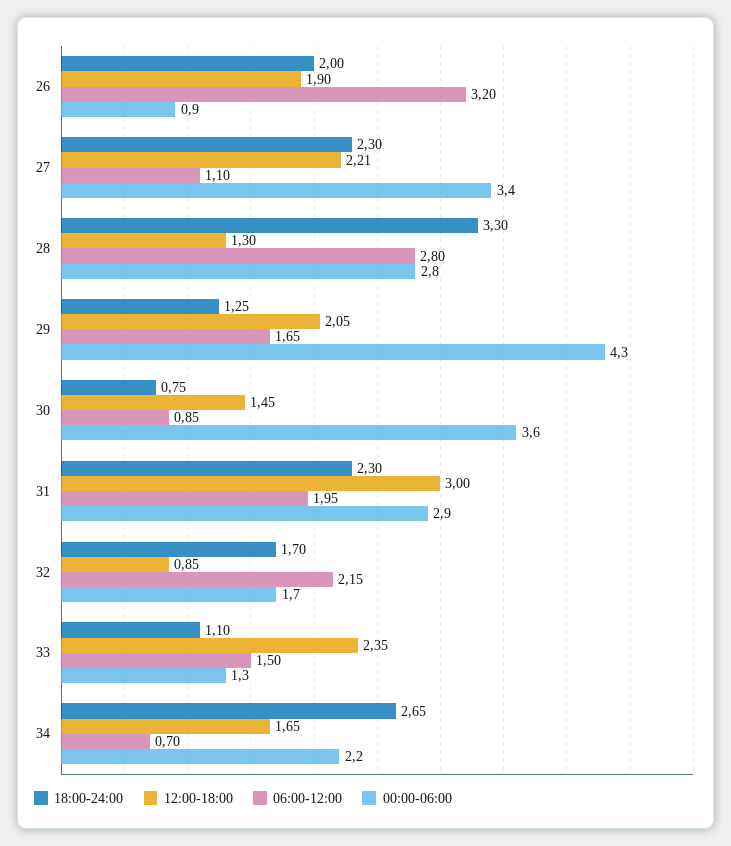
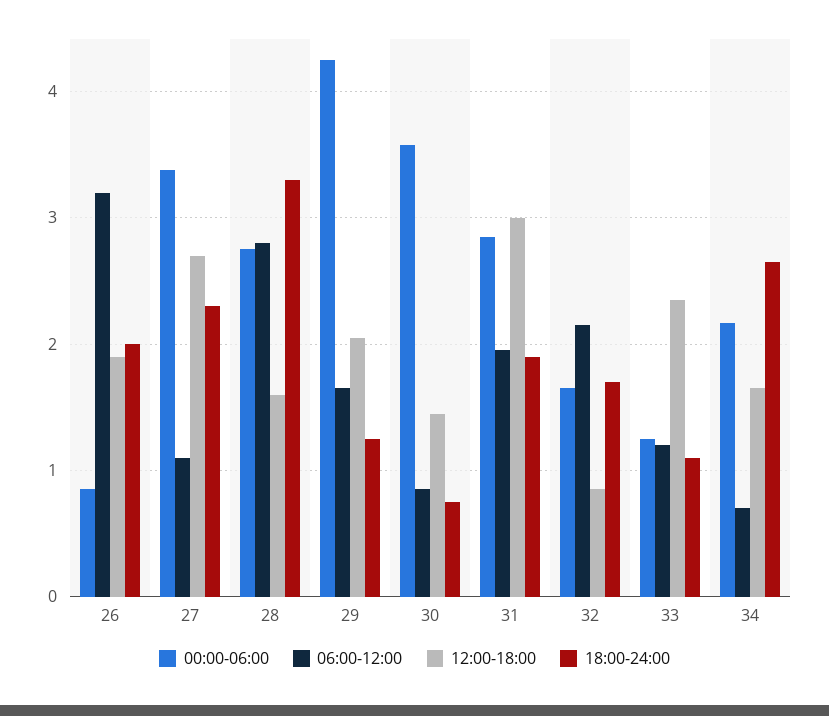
  {
    "18:00-24:00": {
      "26": 2,
      "27": 2.3,
      "28": 3.3,
      "29": 1.25,
      "30": 0.75,
-     "31": 2.3,
+     "31": 1.9,
      "32": 1.7,
      "33": 1.1,
      "34": 2.65
    },
    "12:00-18:00": {
      "26": 1.9,
-     "27": 2.21,
+     "27": 2.7,
-     "28": 1.3,
+     "28": 1.6,
      "29": 2.05,
      "30": 1.45,
      "31": 3,
      "32": 0.85,
      "33": 2.35,
      "34": 1.65
    },
    "06:00-12:00": {
      "26": 3.2,
      "27": 1.1,
      "28": 2.8,
      "29": 1.65,
      "30": 0.85,
      "31": 1.95,
      "32": 2.15,
-     "33": 1.5,
+     "33": 1.2,
      "34": 0.7
    },
    "00:00-06:00": {
      "26": 0.9,
      "27": 3.4,
      "28": 2.8,
      "29": 4.3,
      "30": 3.6,
      "31": 2.9,
      "32": 1.7,
      "33": 1.3,
      "34": 2.2
    }
  }

